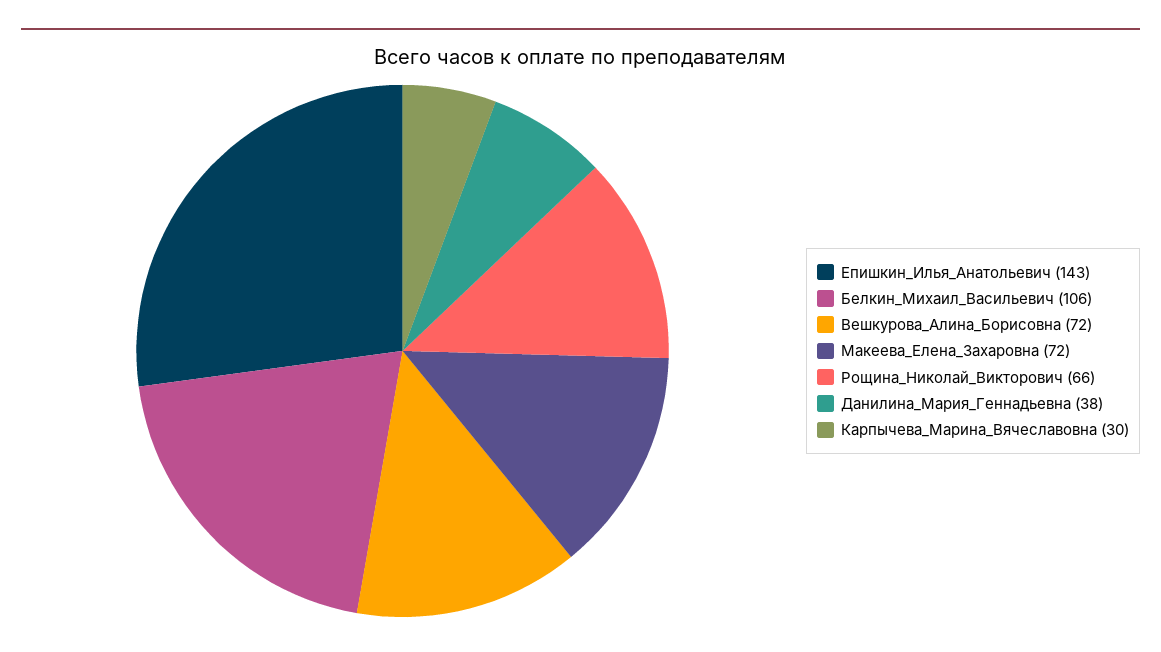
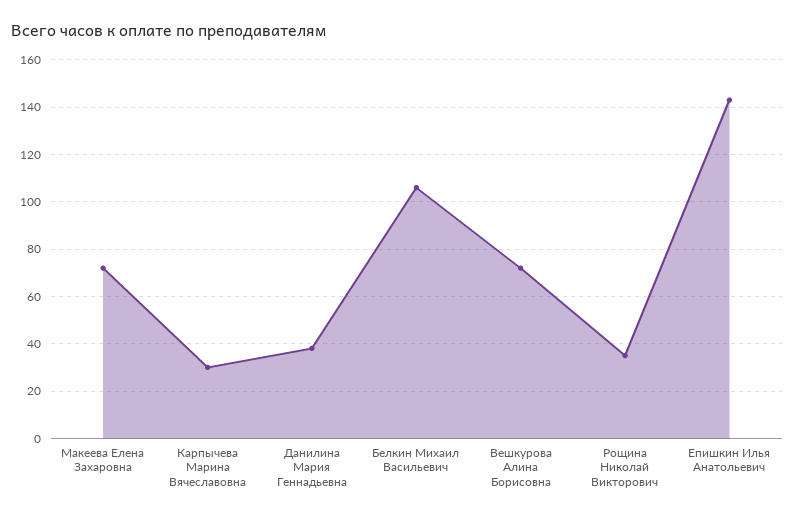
  {
    "Епишкин_Илья_Анатольевич": 143,
    "Белкин_Михаил_Васильевич": 106,
    "Вешкурова_Алина_Борисовна": 72,
    "Макеева_Елена_Захаровна": 72,
-   "Рощина_Николай_Викторович": 66,
+   "Рощина_Николай_Викторович": 35,
    "Данилина_Мария_Геннадьевна": 38,
    "Карпычева_Марина_Вячеславовна": 30
  }

